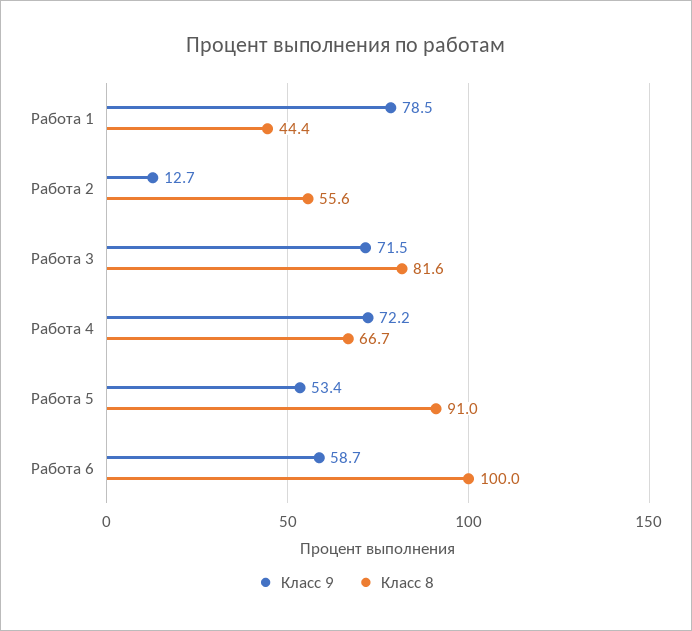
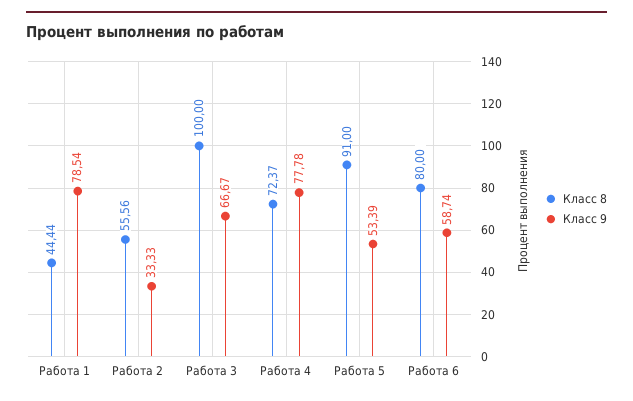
  {
    "Класс 9": {
      "Работа 1": 78.54,
-     "Работа 2": 12.7,
+     "Работа 2": 33.33,
-     "Работа 3": 71.5,
+     "Работа 3": 66.67,
-     "Работа 4": 72.2,
+     "Работа 4": 77.78,
      "Работа 5": 53.39,
      "Работа 6": 58.74
    },
    "Класс 8": {
      "Работа 1": 44.44,
      "Работа 2": 55.56,
-     "Работа 3": 81.6,
+     "Работа 3": 100,
-     "Работа 4": 66.7,
+     "Работа 4": 72.37,
      "Работа 5": 91,
-     "Работа 6": 100
+     "Работа 6": 80
    }
  }

